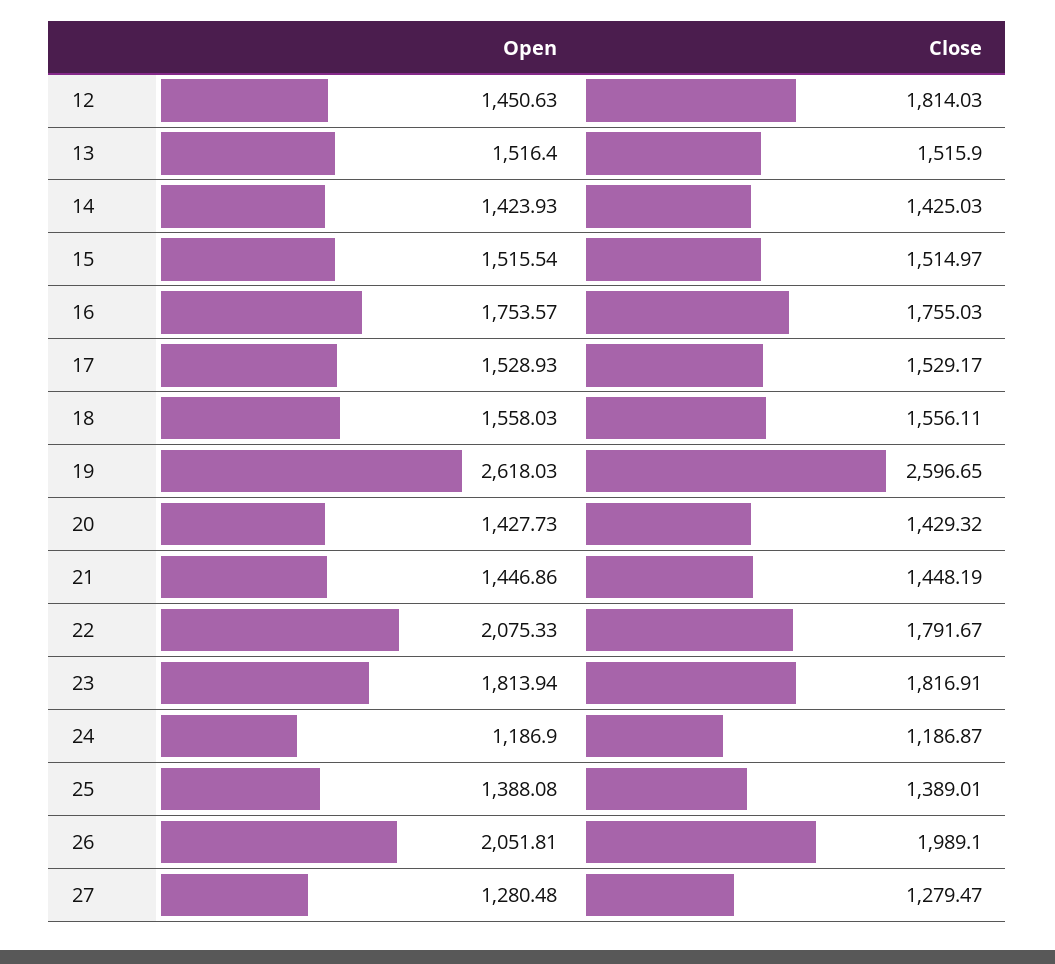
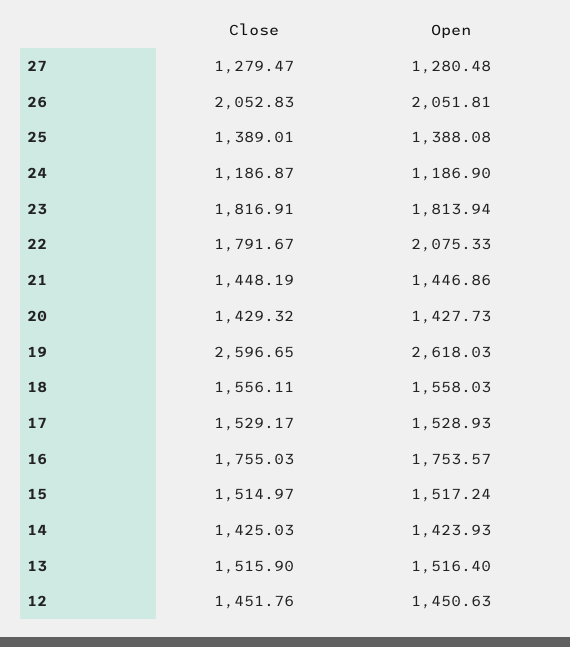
  {
    "Open": {
      "12": 1450.63,
      "13": 1516.4,
      "14": 1423.93,
-     "15": 1515.54,
+     "15": 1517.24,
      "16": 1753.57,
      "17": 1528.93,
      "18": 1558.03,
      "19": 2618.03,
      "20": 1427.73,
      "21": 1446.86,
      "22": 2075.33,
      "23": 1813.94,
      "24": 1186.9,
      "25": 1388.08,
      "26": 2051.81,
      "27": 1280.48
    },
    "Close": {
-     "12": 1814.03,
+     "12": 1451.76,
      "13": 1515.9,
      "14": 1425.03,
      "15": 1514.97,
      "16": 1755.03,
      "17": 1529.17,
      "18": 1556.11,
      "19": 2596.65,
      "20": 1429.32,
      "21": 1448.19,
      "22": 1791.67,
      "23": 1816.91,
      "24": 1186.87,
      "25": 1389.01,
-     "26": 1989.1,
+     "26": 2052.83,
      "27": 1279.47
    }
  }

